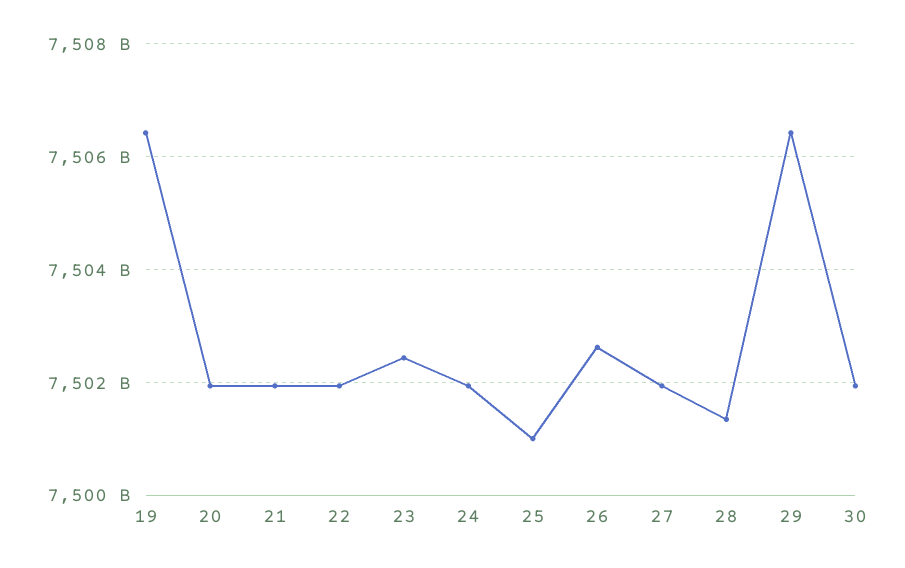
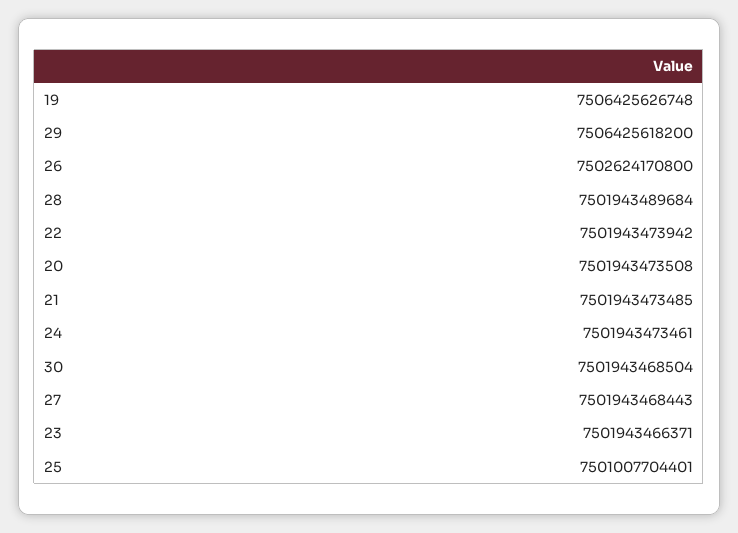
  {
    "19": 7506425626748,
    "20": 7501943473508,
    "21": 7501943473485,
    "22": 7501943473942,
-   "23": 7502400000000,
+   "23": 7501943466371,
    "24": 7501943473461,
    "25": 7501007704401,
    "26": 7502624170800,
    "27": 7501943468443,
-   "28": 7501400000000,
+   "28": 7501943489684,
    "29": 7506425618200,
    "30": 7501943468504
  }

